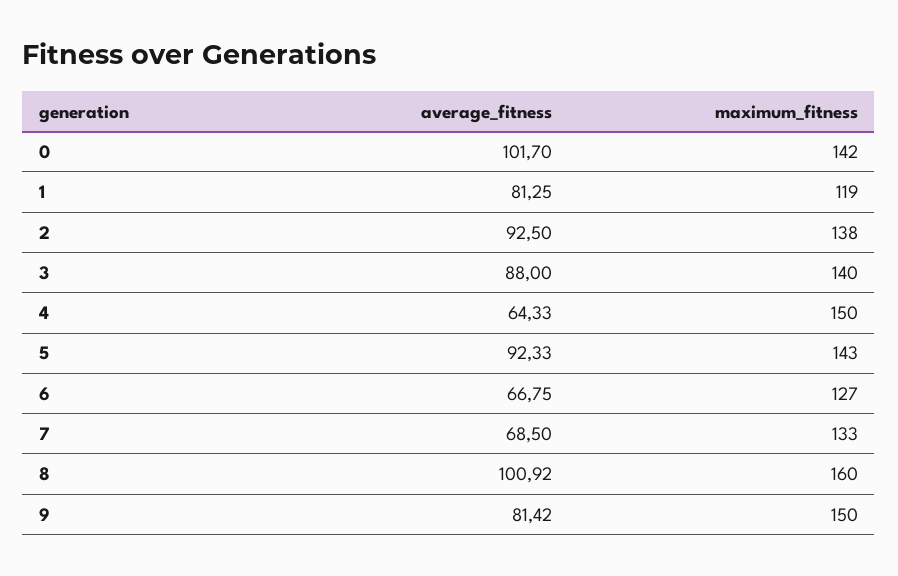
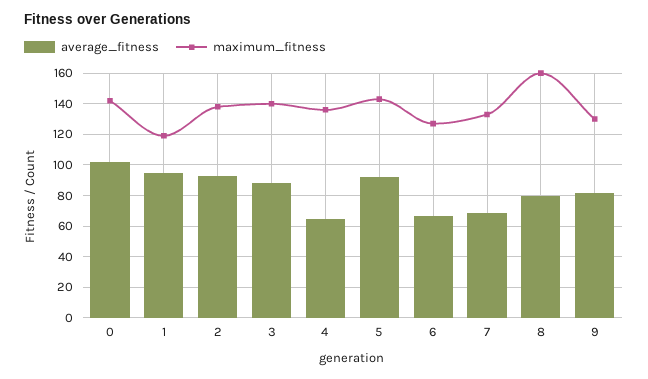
  {
    "average_fitness": {
      "0": 101.7,
-     "1": 81.25,
+     "1": 95,
      "2": 92.5,
      "3": 88,
      "4": 64.33,
      "5": 92.33,
      "6": 66.75,
      "7": 68.5,
-     "8": 100.92,
+     "8": 80,
      "9": 81.42
    },
    "maximum_fitness": {
      "0": 142,
      "1": 119,
      "2": 138,
      "3": 140,
-     "4": 150,
+     "4": 135,
      "5": 143,
      "6": 127,
      "7": 133,
      "8": 160,
-     "9": 150
+     "9": 130
    }
  }

